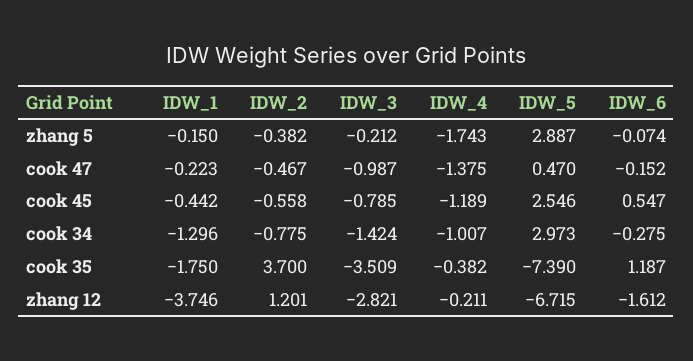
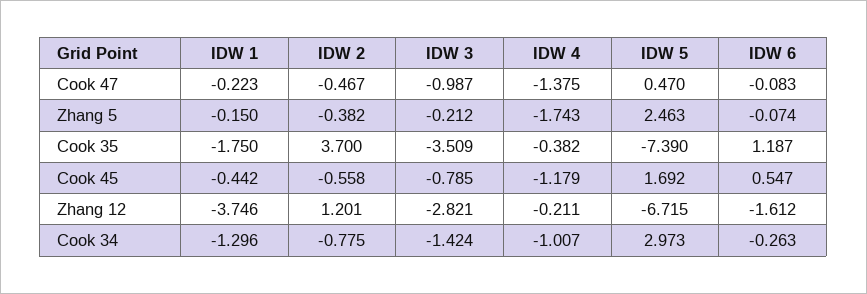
  {
    "IDW_1": {
      "zhang 5": -0.15,
      "cook 47": -0.223,
      "cook 45": -0.442,
      "cook 34": -1.296,
      "cook 35": -1.75,
      "zhang 12": -3.746
    },
    "IDW_2": {
      "zhang 5": -0.382,
      "cook 47": -0.467,
      "cook 45": -0.558,
      "cook 34": -0.775,
      "cook 35": 3.7,
      "zhang 12": 1.201
    },
    "IDW_3": {
      "zhang 5": -0.212,
      "cook 47": -0.987,
      "cook 45": -0.785,
      "cook 34": -1.424,
      "cook 35": -3.509,
      "zhang 12": -2.821
    },
    "IDW_4": {
      "zhang 5": -1.743,
      "cook 47": -1.375,
-     "cook 45": -1.189,
+     "cook 45": -1.179,
      "cook 34": -1.007,
      "cook 35": -0.382,
      "zhang 12": -0.211
    },
    "IDW_5": {
-     "zhang 5": 2.887,
+     "zhang 5": 2.463,
      "cook 47": 0.47,
-     "cook 45": 2.546,
+     "cook 45": 1.692,
      "cook 34": 2.973,
      "cook 35": -7.39,
      "zhang 12": -6.715
    },
    "IDW_6": {
      "zhang 5": -0.074,
-     "cook 47": -0.152,
+     "cook 47": -0.083,
      "cook 45": 0.547,
-     "cook 34": -0.275,
+     "cook 34": -0.263,
      "cook 35": 1.187,
      "zhang 12": -1.612
    }
  }

